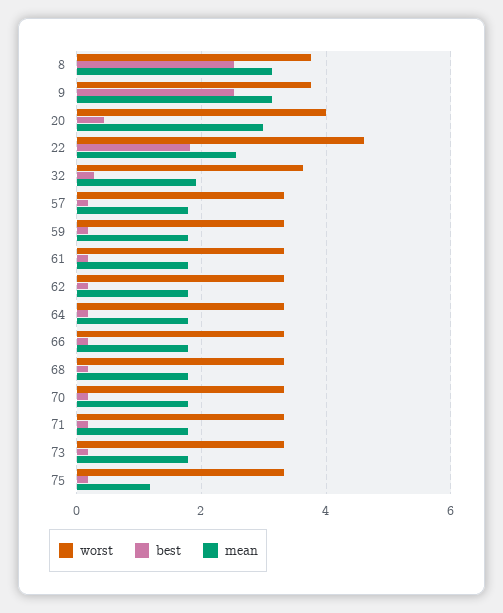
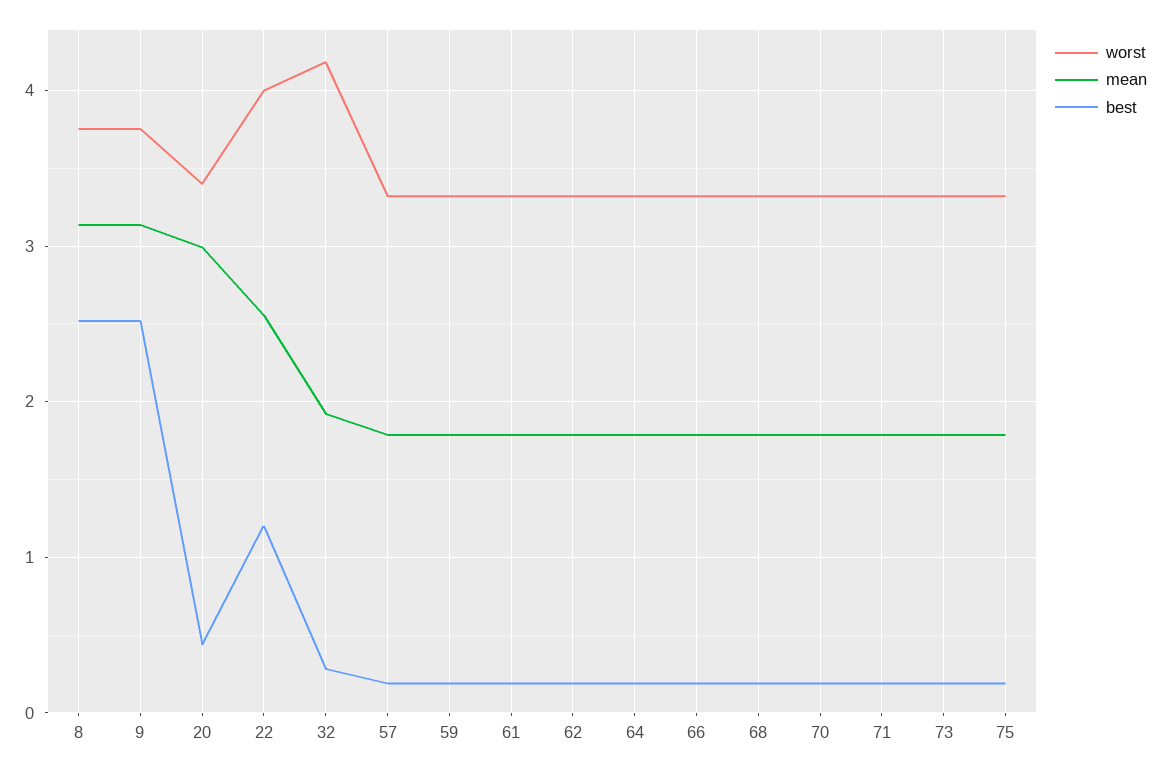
  {
    "worst": {
      "8": 3.8,
      "9": 3.8,
-     "20": 4,
+     "20": 3.4,
-     "22": 4.6,
+     "22": 4,
-     "32": 3.6,
+     "32": 4.2,
      "57": 3.3,
      "59": 3.3,
      "61": 3.3,
      "62": 3.3,
      "64": 3.3,
      "66": 3.3,
      "68": 3.3,
      "70": 3.3,
      "71": 3.3,
      "73": 3.3,
      "75": 3.3
    },
    "best": {
      "8": 2.5,
      "9": 2.5,
      "20": 0.4,
-     "22": 1.8,
+     "22": 1.2,
      "32": 0.3,
      "57": 0.2,
      "59": 0.2,
      "61": 0.2,
      "62": 0.2,
      "64": 0.2,
      "66": 0.2,
      "68": 0.2,
      "70": 0.2,
      "71": 0.2,
      "73": 0.2,
      "75": 0.2
    },
    "mean": {
      "8": 3.1,
      "9": 3.1,
      "20": 3,
      "22": 2.6,
      "32": 1.9,
      "57": 1.8,
      "59": 1.8,
      "61": 1.8,
      "62": 1.8,
      "64": 1.8,
      "66": 1.8,
      "68": 1.8,
      "70": 1.8,
      "71": 1.8,
      "73": 1.8,
-     "75": 1.2
+     "75": 1.8
    }
  }

